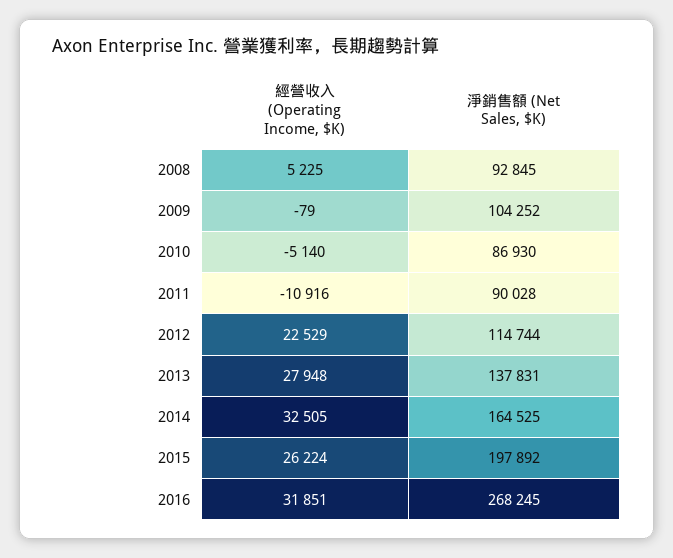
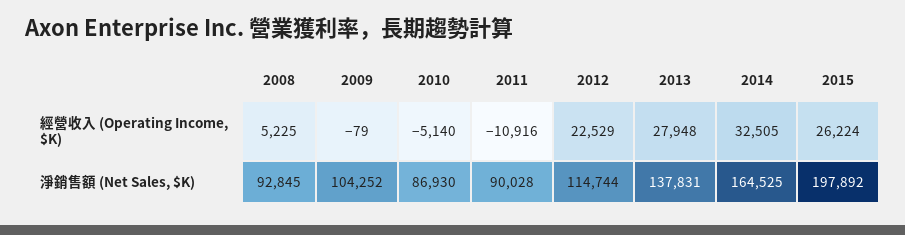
  {
    "經營收入 (Operating Income, $K)": {
      "2008": 5225,
      "2009": -79,
      "2010": -5140,
      "2011": -10916,
      "2012": 22529,
      "2013": 27948,
      "2014": 32505,
-     "2015": 26224,
+     "2015": 26224
-     "2016": 31851
    },
    "淨銷售額 (Net Sales, $K)": {
      "2008": 92845,
      "2009": 104252,
      "2010": 86930,
      "2011": 90028,
      "2012": 114744,
      "2013": 137831,
      "2014": 164525,
-     "2015": 197892,
+     "2015": 197892
-     "2016": 268245
    }
  }

